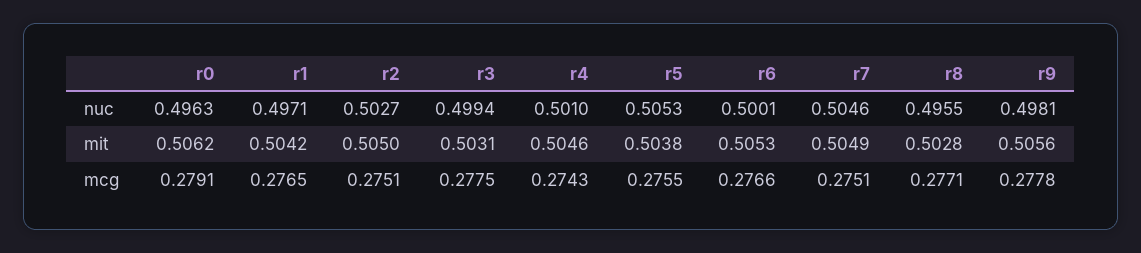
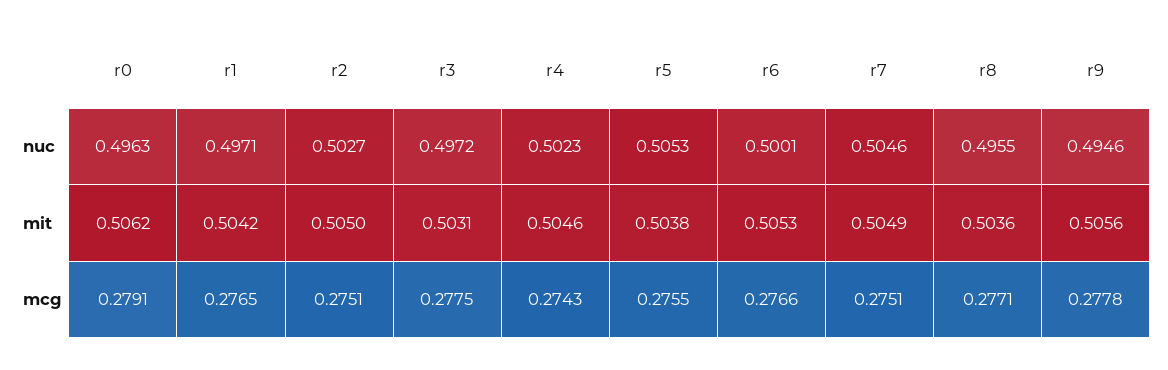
  {
    "r0": {
      "nuc": 0.4963,
      "mit": 0.5062,
      "mcg": 0.2791
    },
    "r1": {
      "nuc": 0.4971,
      "mit": 0.5042,
      "mcg": 0.2765
    },
    "r2": {
      "nuc": 0.5027,
      "mit": 0.505,
      "mcg": 0.2751
    },
    "r3": {
-     "nuc": 0.4994,
+     "nuc": 0.4972,
      "mit": 0.5031,
      "mcg": 0.2775
    },
    "r4": {
-     "nuc": 0.501,
+     "nuc": 0.5023,
      "mit": 0.5046,
      "mcg": 0.2743
    },
    "r5": {
      "nuc": 0.5053,
      "mit": 0.5038,
      "mcg": 0.2755
    },
    "r6": {
      "nuc": 0.5001,
      "mit": 0.5053,
      "mcg": 0.2766
    },
    "r7": {
      "nuc": 0.5046,
      "mit": 0.5049,
      "mcg": 0.2751
    },
    "r8": {
      "nuc": 0.4955,
-     "mit": 0.5028,
+     "mit": 0.5036,
      "mcg": 0.2771
    },
    "r9": {
-     "nuc": 0.4981,
+     "nuc": 0.4946,
      "mit": 0.5056,
      "mcg": 0.2778
    }
  }

